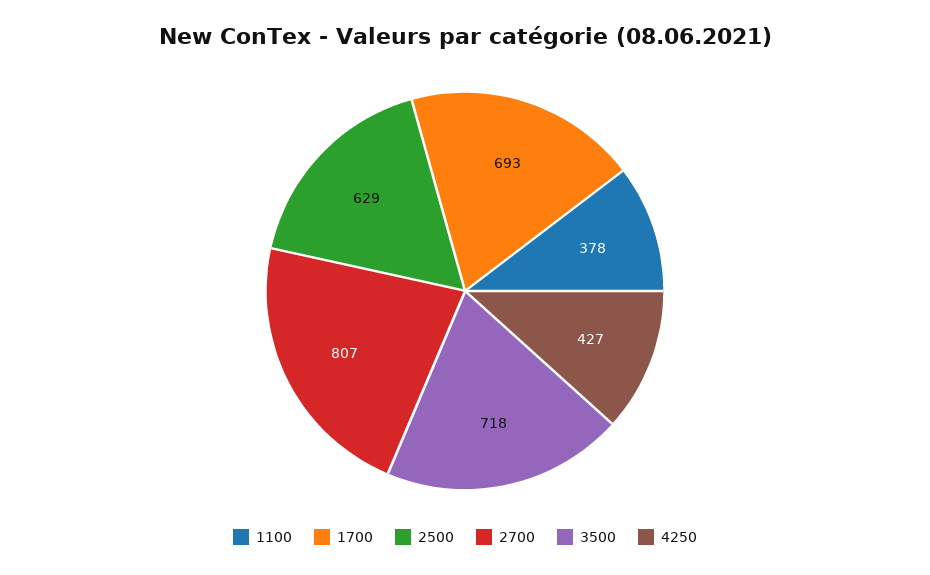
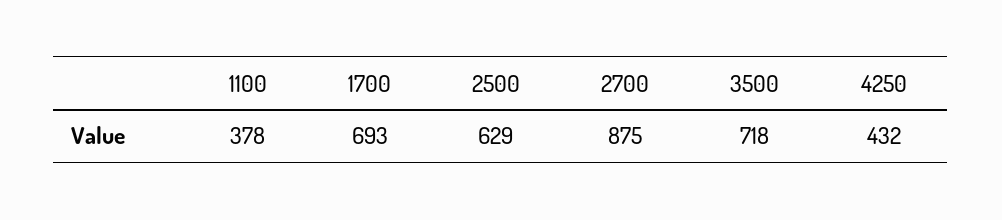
  {
    "1100": 378,
    "1700": 693,
    "2500": 629,
-   "2700": 807,
+   "2700": 875,
    "3500": 718,
-   "4250": 427
+   "4250": 432
  }

